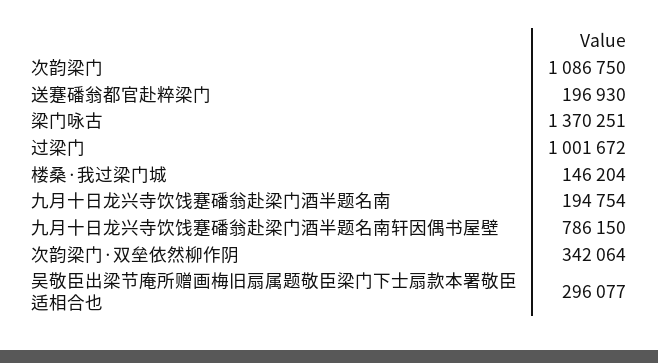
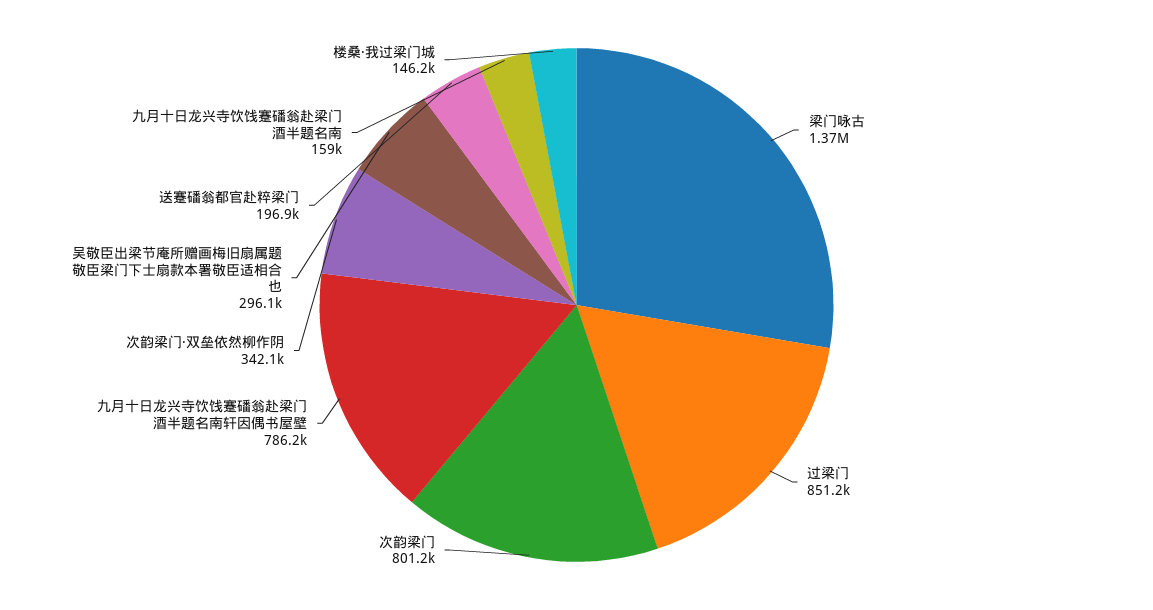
  {
-   "次韵梁门": 1086750,
+   "次韵梁门": 801200,
    "送蹇磻翁都官赴粹梁门": 196930,
    "梁门咏古": 1370251,
-   "过梁门": 1001672,
+   "过梁门": 851200,
    "楼桑·我过梁门城": 146204,
-   "九月十日龙兴寺饮饯蹇磻翁赴梁门酒半题名南": 194754,
+   "九月十日龙兴寺饮饯蹇磻翁赴梁门酒半题名南": 159000,
    "九月十日龙兴寺饮饯蹇磻翁赴梁门酒半题名南轩因偶书屋壁": 786150,
    "次韵梁门·双垒依然柳作阴": 342064,
    "吴敬臣出梁节庵所赠画梅旧扇属题敬臣梁门下士扇款本署敬臣适相合也": 296077
  }

